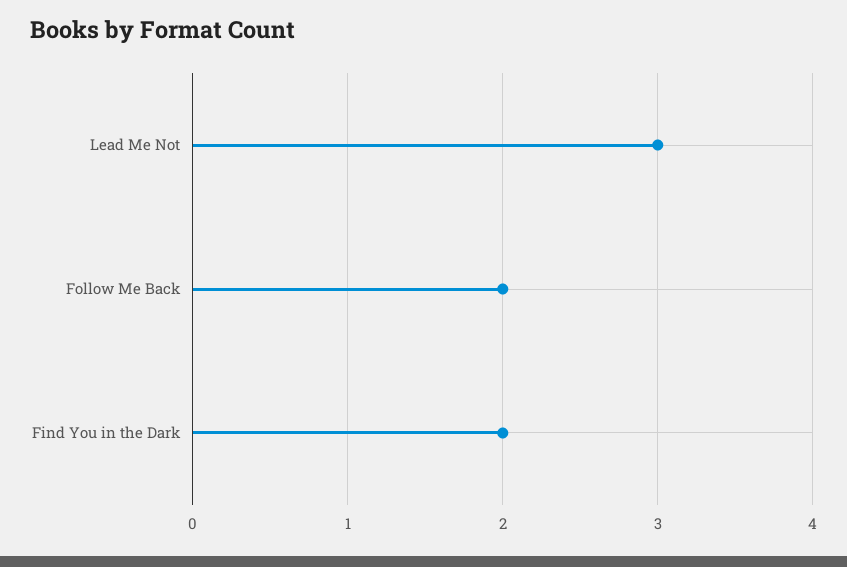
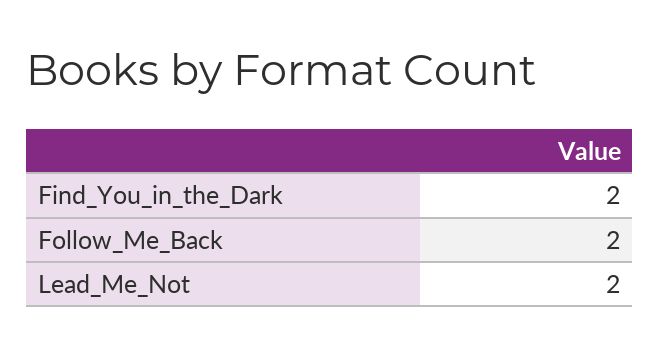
  {
-   "Lead Me Not": 3,
+   "Lead Me Not": 2,
    "Follow Me Back": 2,
    "Find You in the Dark": 2
  }

